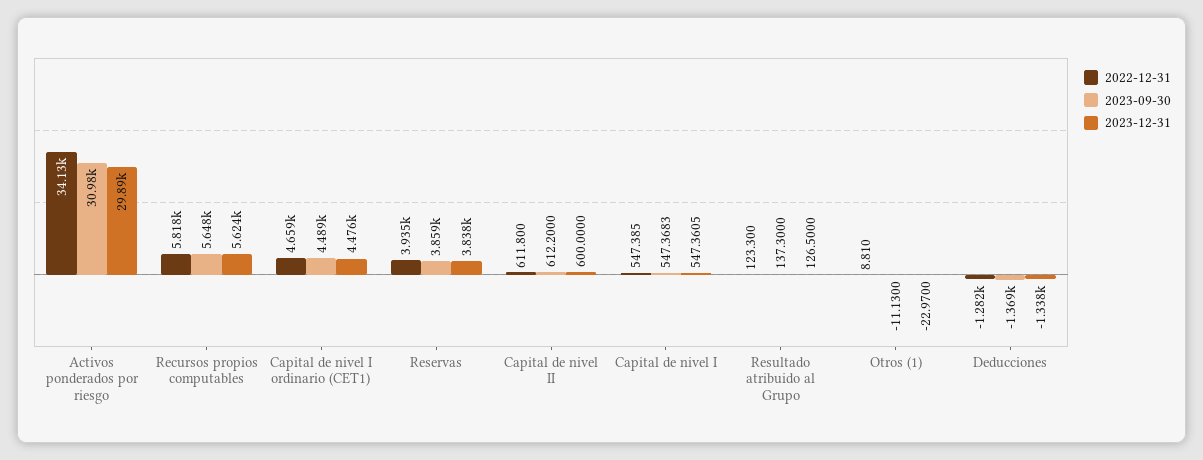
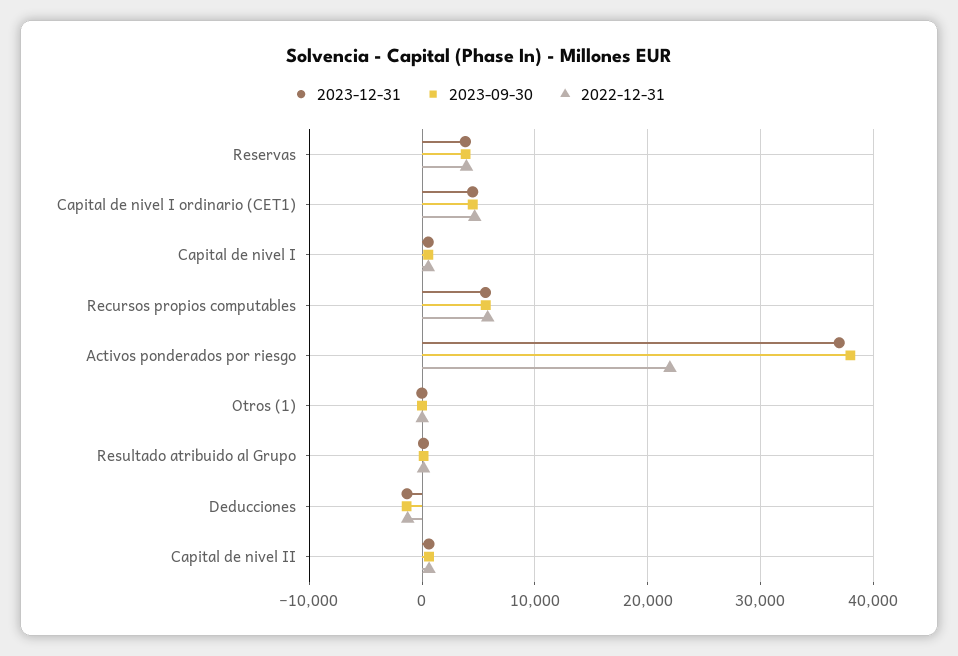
  {
    "2022-12-31": {
-     "Activos ponderados por riesgo": 34130,
+     "Activos ponderados por riesgo": 22000,
      "Recursos propios computables": 5818,
      "Capital de nivel I ordinario (CET1)": 4659,
      "Reservas": 3935,
      "Capital de nivel II": 611.8,
      "Capital de nivel I": 547.385,
      "Resultado atribuido al Grupo": 123.3,
      "Otros (1)": 8.81,
      "Deducciones": -1282
    },
    "2023-09-30": {
-     "Activos ponderados por riesgo": 30980,
+     "Activos ponderados por riesgo": 38000,
      "Recursos propios computables": 5648,
      "Capital de nivel I ordinario (CET1)": 4489,
      "Reservas": 3859,
      "Capital de nivel II": 612.2,
      "Capital de nivel I": 547.3683,
      "Resultado atribuido al Grupo": 137.3,
      "Otros (1)": -11.13,
      "Deducciones": -1369
    },
    "2023-12-31": {
-     "Activos ponderados por riesgo": 29890,
+     "Activos ponderados por riesgo": 37000,
      "Recursos propios computables": 5624,
      "Capital de nivel I ordinario (CET1)": 4476,
      "Reservas": 3838,
      "Capital de nivel II": 600,
      "Capital de nivel I": 547.3605,
      "Resultado atribuido al Grupo": 126.5,
      "Otros (1)": -22.97,
      "Deducciones": -1338
    }
  }

